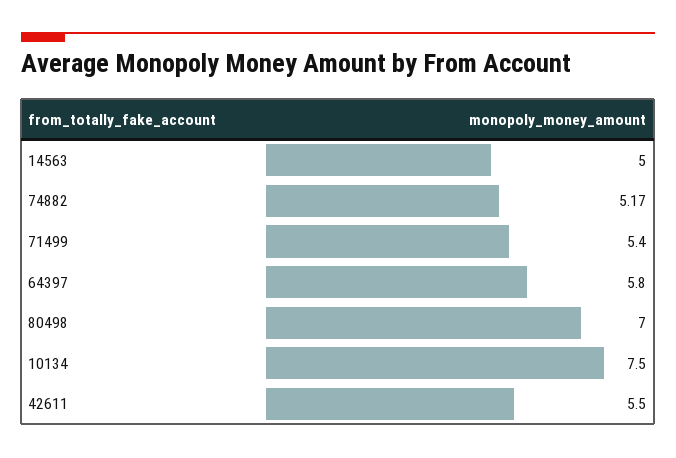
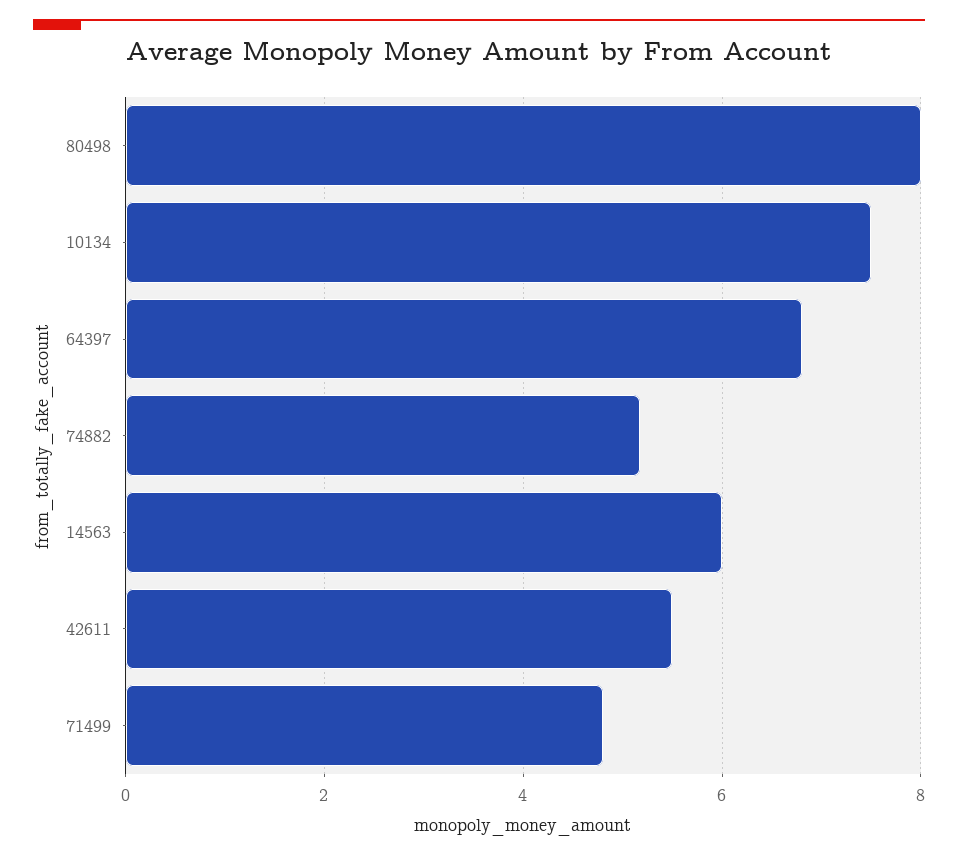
  {
-   "14563": 5,
+   "14563": 6,
    "74882": 5.17,
-   "71499": 5.4,
+   "71499": 4.8,
-   "64397": 5.8,
+   "64397": 6.8,
-   "80498": 7,
+   "80498": 8,
    "10134": 7.5,
    "42611": 5.5
  }

